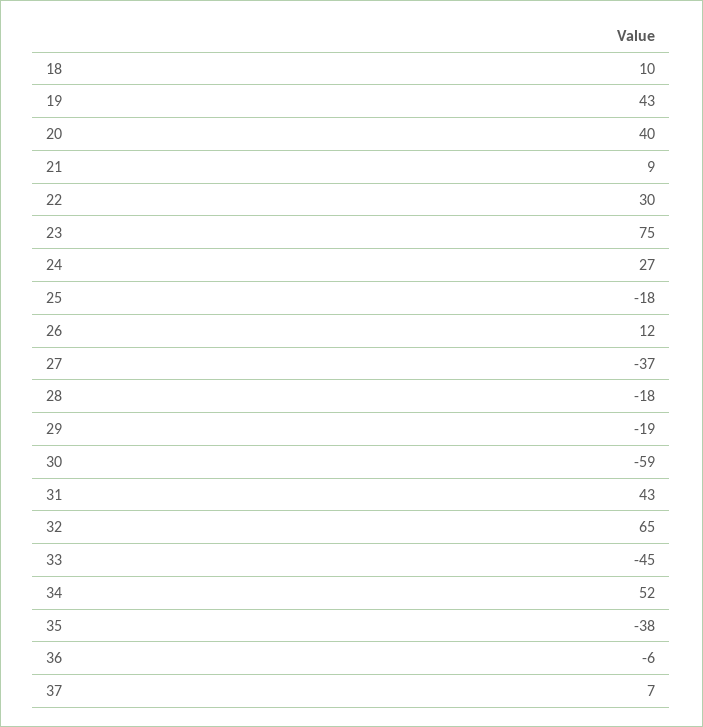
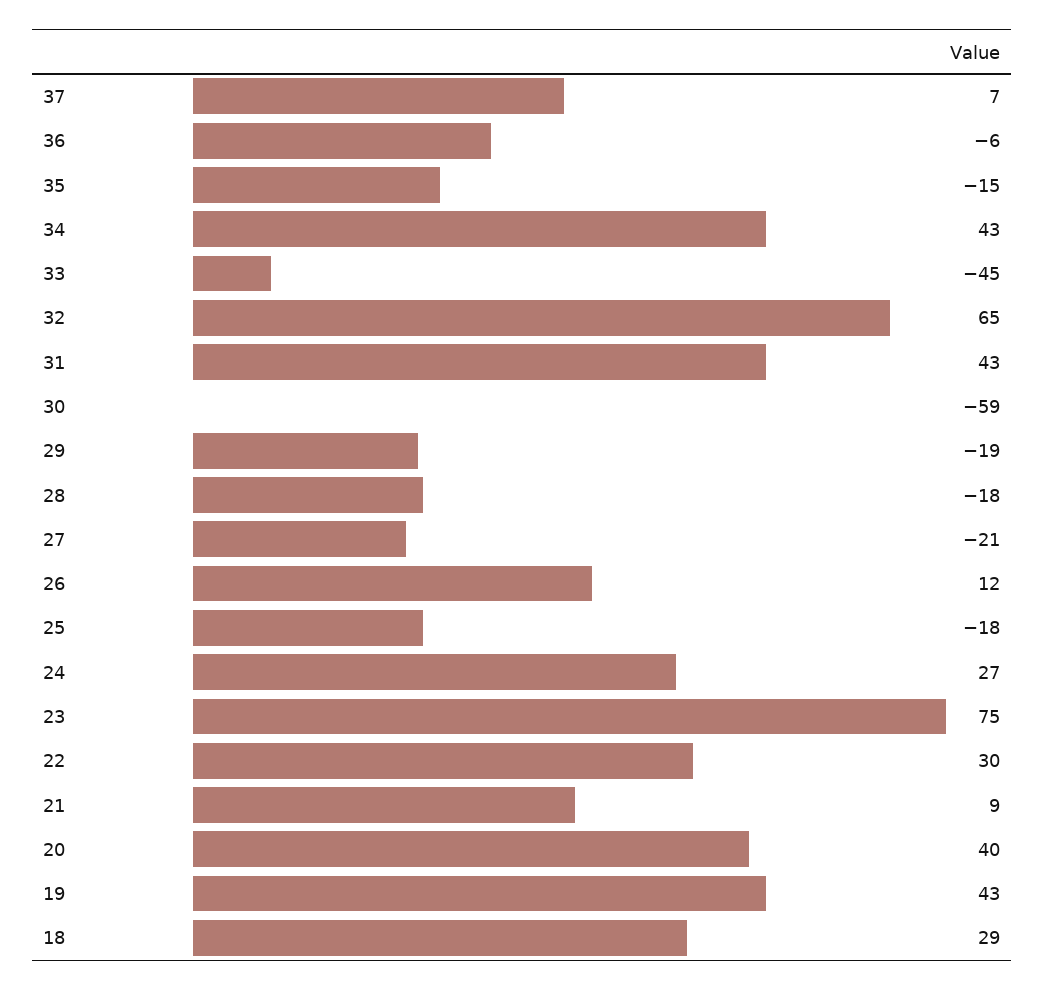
  {
-   "18": 10,
+   "18": 29,
    "19": 43,
    "20": 40,
    "21": 9,
    "22": 30,
    "23": 75,
    "24": 27,
    "25": -18,
    "26": 12,
-   "27": -37,
+   "27": -21,
    "28": -18,
    "29": -19,
    "30": -59,
    "31": 43,
    "32": 65,
    "33": -45,
-   "34": 52,
+   "34": 43,
-   "35": -38,
+   "35": -15,
    "36": -6,
    "37": 7
  }

